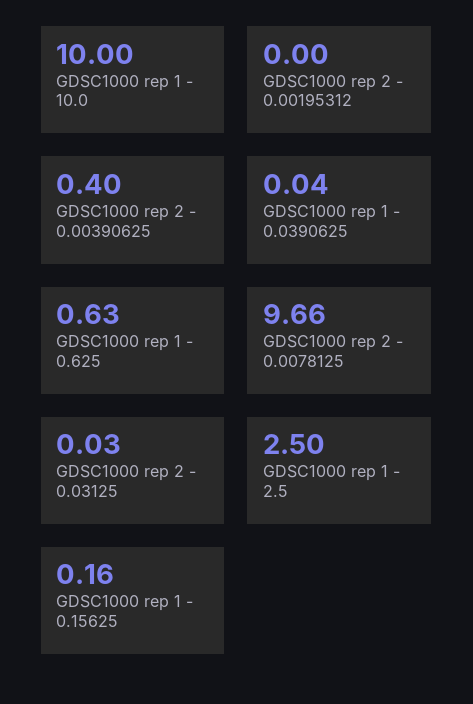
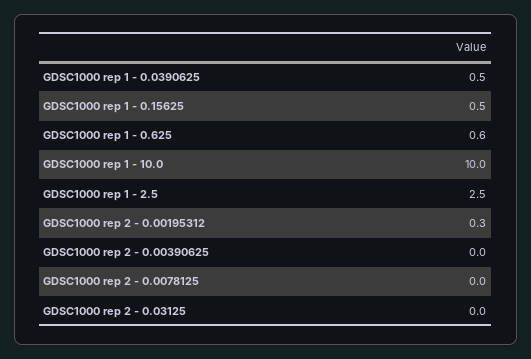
  {
    "GDSC1000 rep 1 - 10.0": 10,
-   "GDSC1000 rep 2 - 0.00195312": 0,
+   "GDSC1000 rep 2 - 0.00195312": 0.3,
-   "GDSC1000 rep 2 - 0.00390625": 0.4,
+   "GDSC1000 rep 2 - 0.00390625": 0,
-   "GDSC1000 rep 1 - 0.0390625": 0.04,
+   "GDSC1000 rep 1 - 0.0390625": 0.5,
    "GDSC1000 rep 1 - 0.625": 0.63,
-   "GDSC1000 rep 2 - 0.0078125": 9.66,
+   "GDSC1000 rep 2 - 0.0078125": 0,
    "GDSC1000 rep 2 - 0.03125": 0.03,
    "GDSC1000 rep 1 - 2.5": 2.5,
-   "GDSC1000 rep 1 - 0.15625": 0.16
+   "GDSC1000 rep 1 - 0.15625": 0.5
  }

